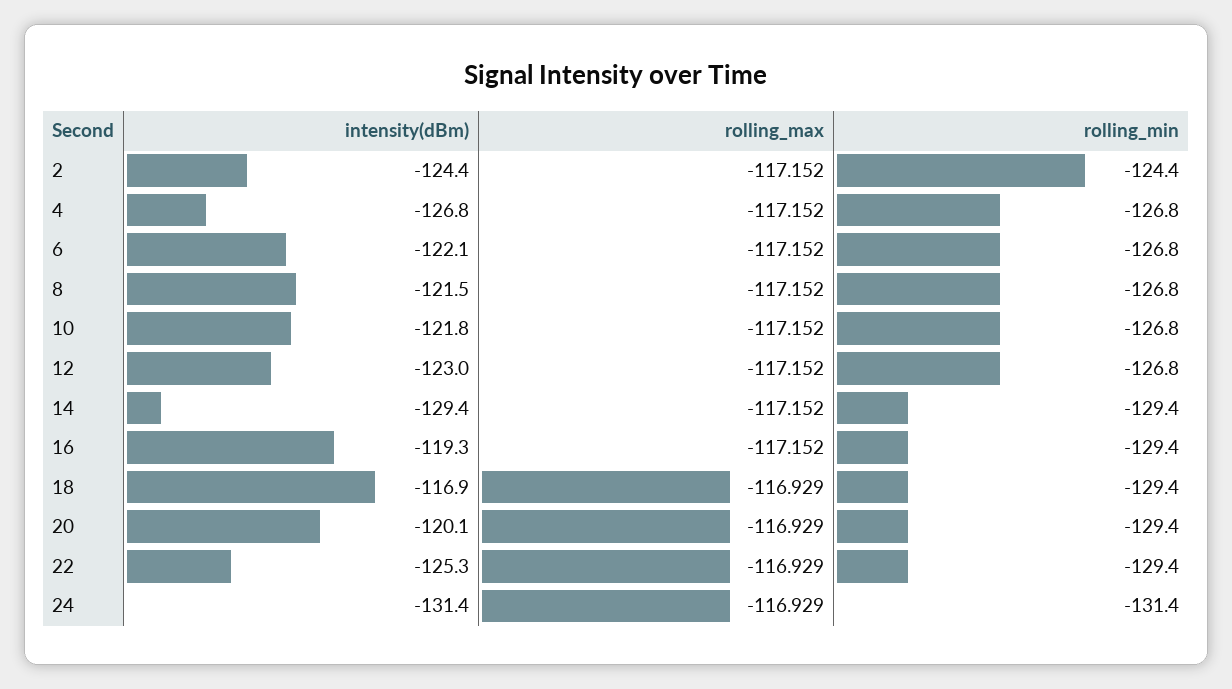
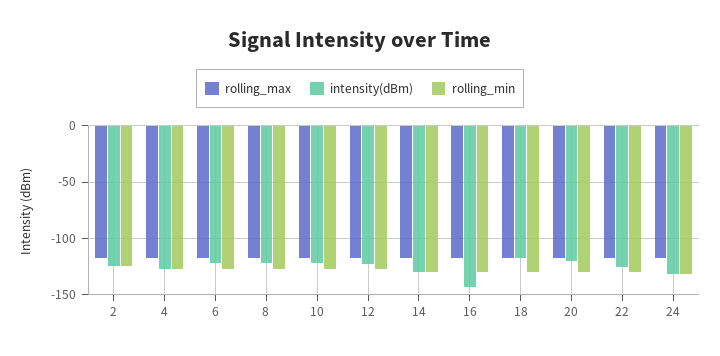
  {
    "intensity(dBm)": {
      "2": -124.4,
      "4": -126.8,
      "6": -122.1,
      "8": -121.5,
      "10": -121.8,
      "12": -123,
      "14": -129.4,
-     "16": -119.3,
+     "16": -140,
      "18": -116.9,
      "20": -120.1,
      "22": -125.3,
      "24": -131.4
    },
    "rolling_max": {
      "2": -117.152,
      "4": -117.152,
      "6": -117.152,
      "8": -117.152,
      "10": -117.152,
      "12": -117.152,
      "14": -117.152,
      "16": -117.152,
      "18": -116.929,
      "20": -116.929,
      "22": -116.929,
      "24": -116.929
    },
    "rolling_min": {
      "2": -124.4,
      "4": -126.8,
      "6": -126.8,
      "8": -126.8,
      "10": -126.8,
      "12": -126.8,
      "14": -129.4,
      "16": -129.4,
      "18": -129.4,
      "20": -129.4,
      "22": -129.4,
      "24": -131.4
    }
  }

